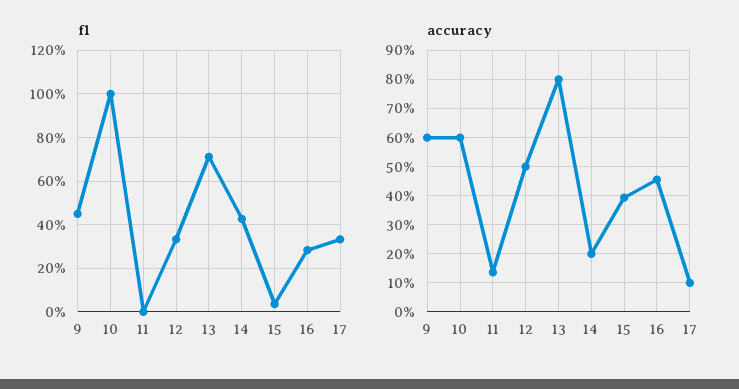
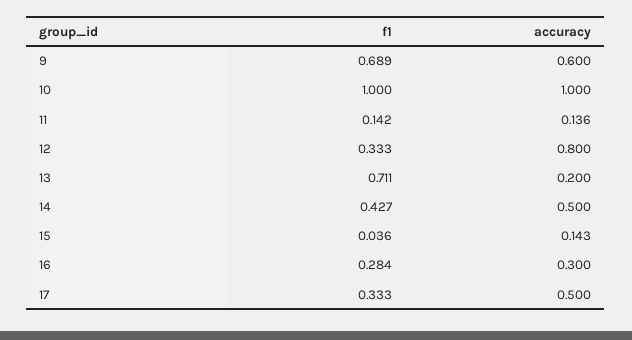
  {
    "f1": {
-     "9": 0.45,
+     "9": 0.689,
      "10": 1,
-     "11": 0,
+     "11": 0.142,
      "12": 0.333,
      "13": 0.711,
      "14": 0.427,
      "15": 0.036,
      "16": 0.284,
      "17": 0.333
    },
    "accuracy": {
      "9": 0.6,
-     "10": 0.6,
+     "10": 1,
      "11": 0.136,
-     "12": 0.5,
+     "12": 0.8,
-     "13": 0.8,
+     "13": 0.2,
-     "14": 0.2,
+     "14": 0.5,
-     "15": 0.4,
+     "15": 0.143,
-     "16": 0.45,
+     "16": 0.3,
-     "17": 0.1
+     "17": 0.5
    }
  }

